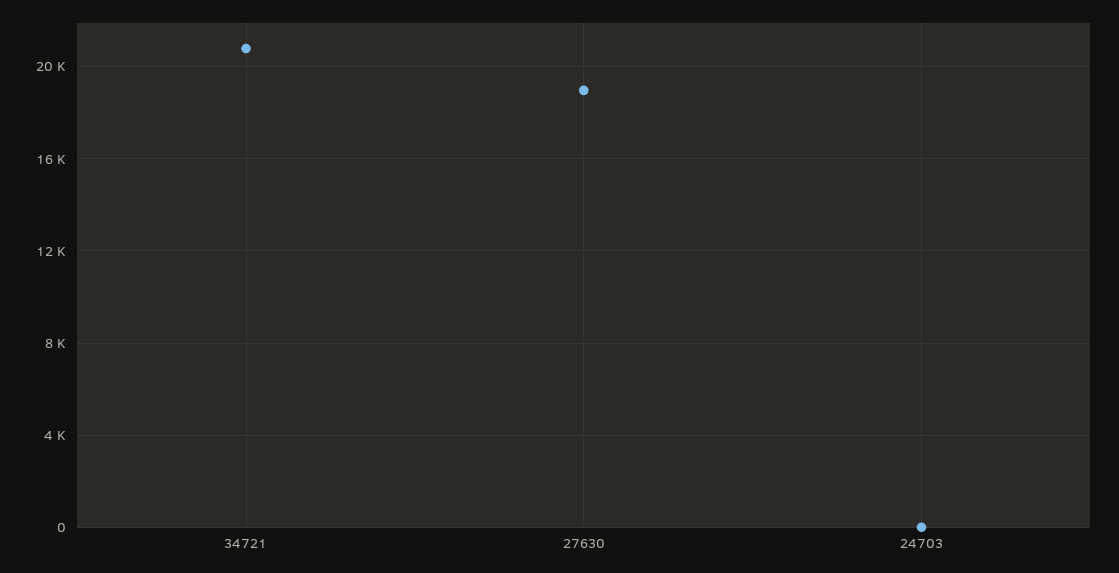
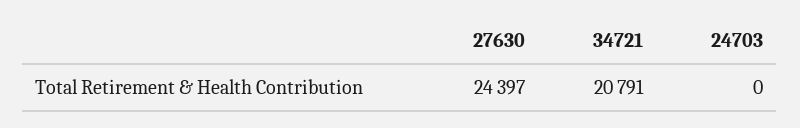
  {
    "34721": 20791,
-   "27630": 19000,
+   "27630": 24397,
    "24703": 0
  }

